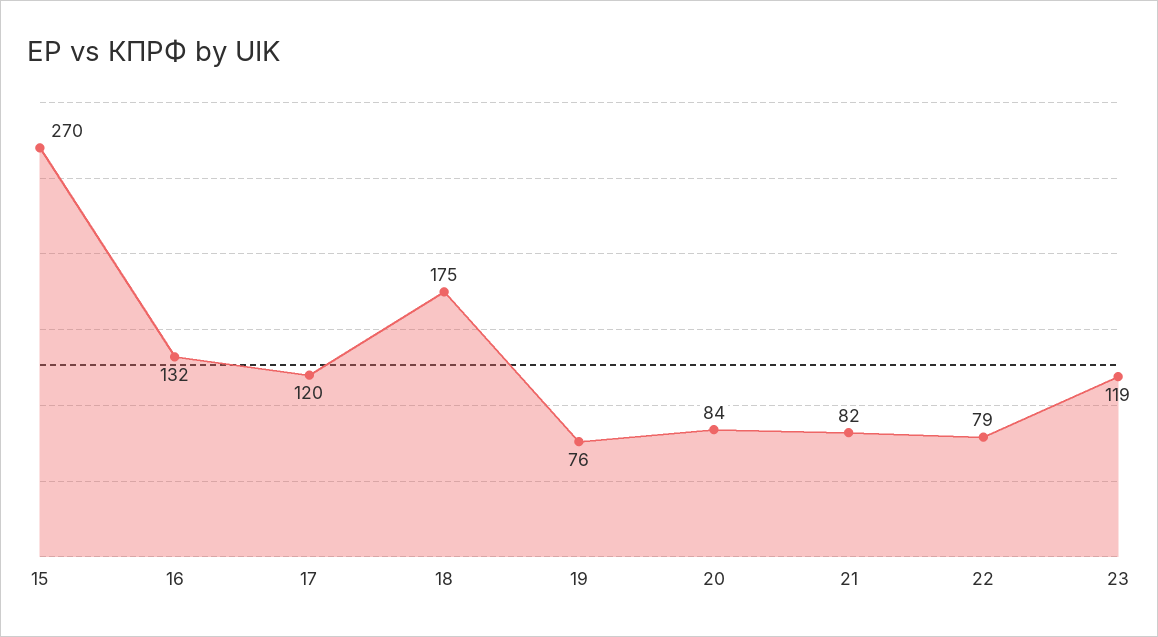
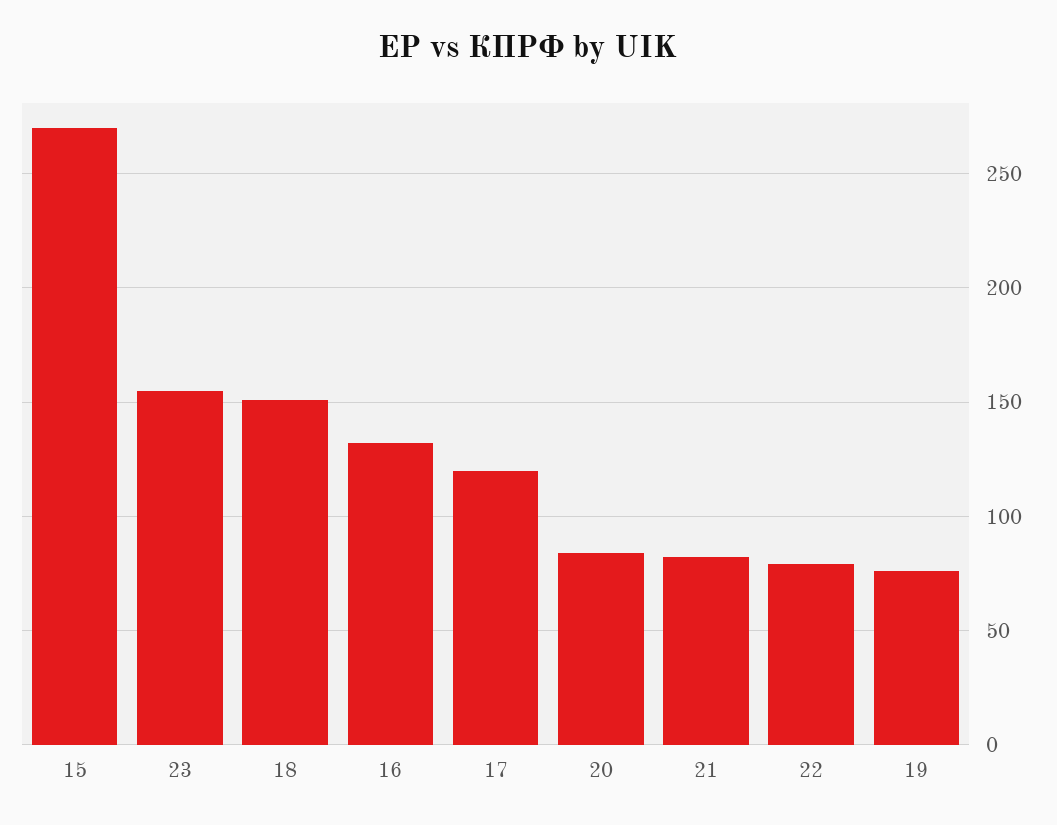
  {
    "15": 270,
    "16": 132,
    "17": 120,
-   "18": 175,
+   "18": 150,
    "19": 76,
    "20": 84,
    "21": 82,
    "22": 79,
-   "23": 119
+   "23": 155
  }

